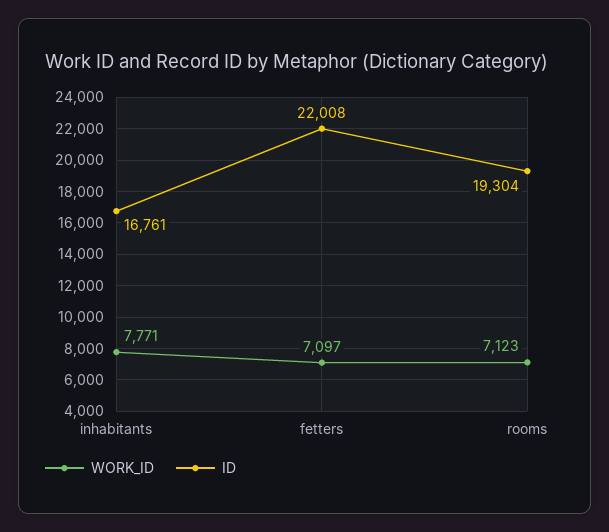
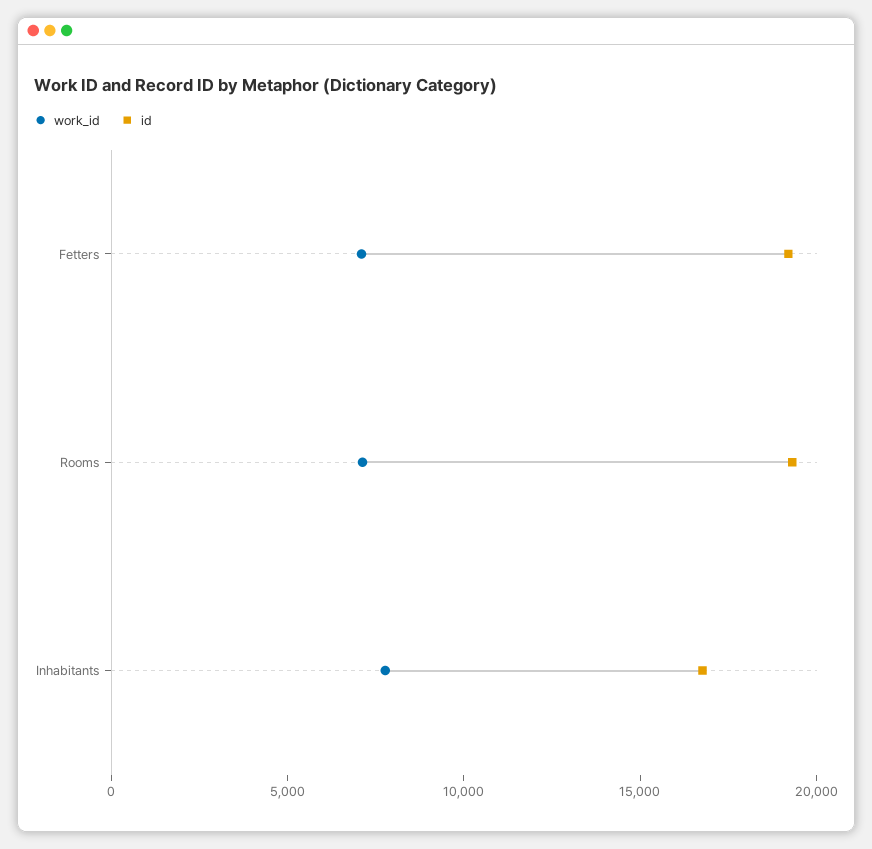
  {
    "WORK_ID": {
      "inhabitants": 7771,
      "fetters": 7097,
      "rooms": 7123
    },
    "ID": {
      "inhabitants": 16761,
-     "fetters": 22008,
+     "fetters": 19000,
      "rooms": 19304
    }
  }

